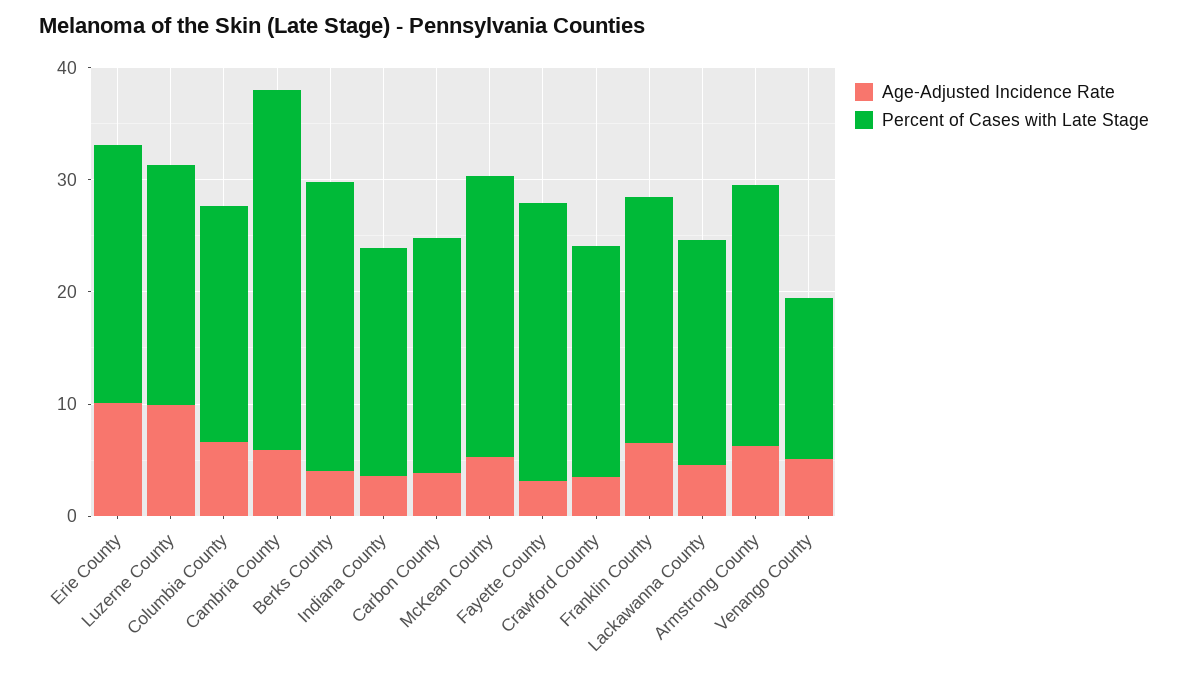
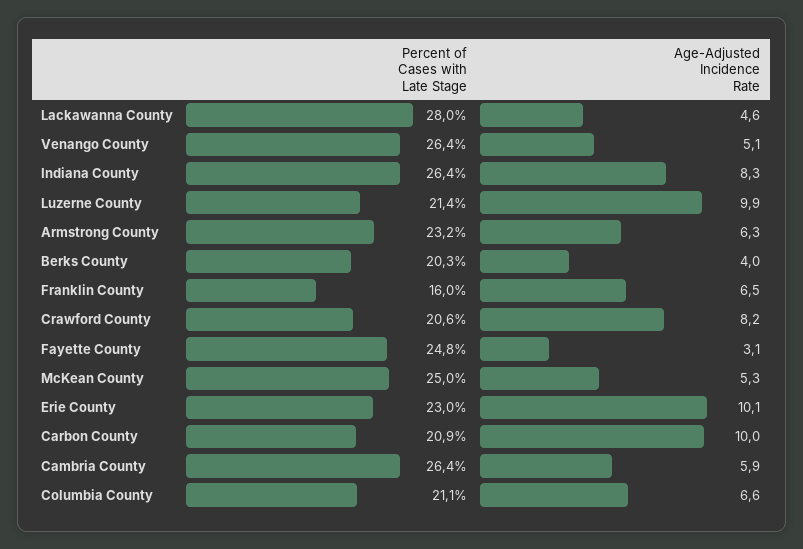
  {
    "Age-Adjusted Incidence Rate": {
      "Erie County": 10.1,
      "Luzerne County": 9.9,
      "Columbia County": 6.6,
      "Cambria County": 5.9,
      "Berks County": 4,
-     "Indiana County": 4,
+     "Indiana County": 8.3,
-     "Carbon County": 4,
+     "Carbon County": 10,
      "McKean County": 5.3,
      "Fayette County": 3.1,
-     "Crawford County": 4,
+     "Crawford County": 8.2,
      "Franklin County": 6.5,
      "Lackawanna County": 4.6,
      "Armstrong County": 6.3,
      "Venango County": 5.1
    },
    "Percent of Cases with Late Stage": {
      "Erie County": 23,
      "Luzerne County": 21.4,
      "Columbia County": 21.1,
-     "Cambria County": 32,
+     "Cambria County": 26.4,
-     "Berks County": 26,
+     "Berks County": 20.3,
-     "Indiana County": 20,
+     "Indiana County": 26.4,
      "Carbon County": 20.9,
      "McKean County": 25,
      "Fayette County": 24.8,
      "Crawford County": 20.6,
-     "Franklin County": 22,
+     "Franklin County": 16,
-     "Lackawanna County": 20,
+     "Lackawanna County": 28,
      "Armstrong County": 23.2,
-     "Venango County": 14
+     "Venango County": 26.4
    }
  }

